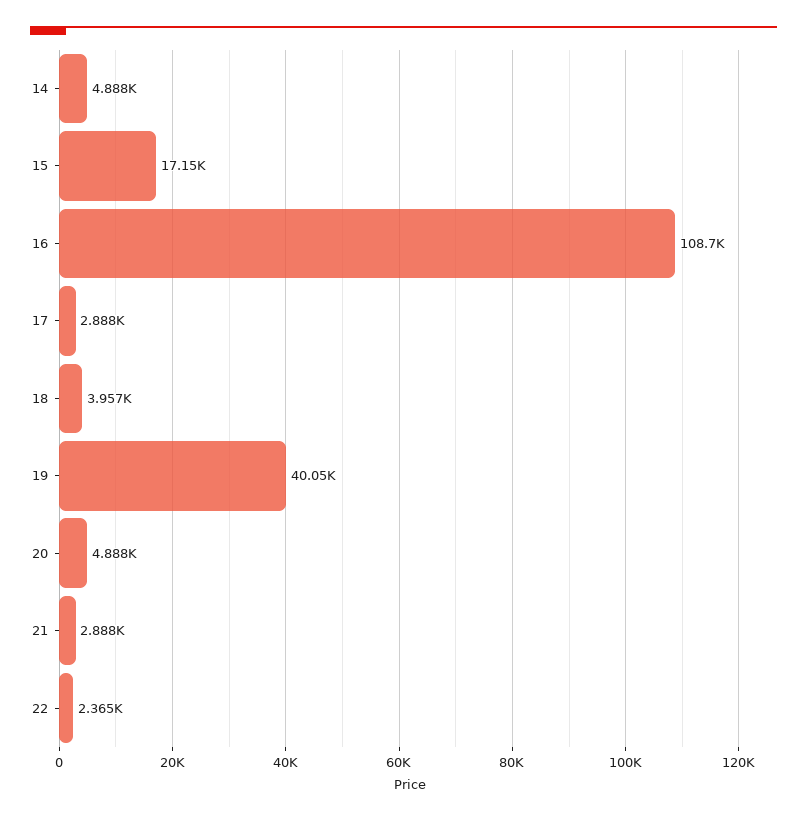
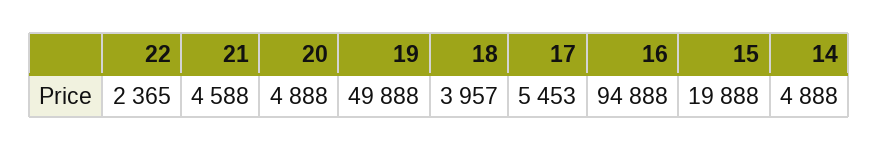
  {
    "14": 4888,
-   "15": 17150,
+   "15": 19888,
-   "16": 108700,
+   "16": 94888,
-   "17": 2888,
+   "17": 5453,
    "18": 3957,
-   "19": 40050,
+   "19": 49888,
    "20": 4888,
-   "21": 2888,
+   "21": 4588,
    "22": 2365
  }

